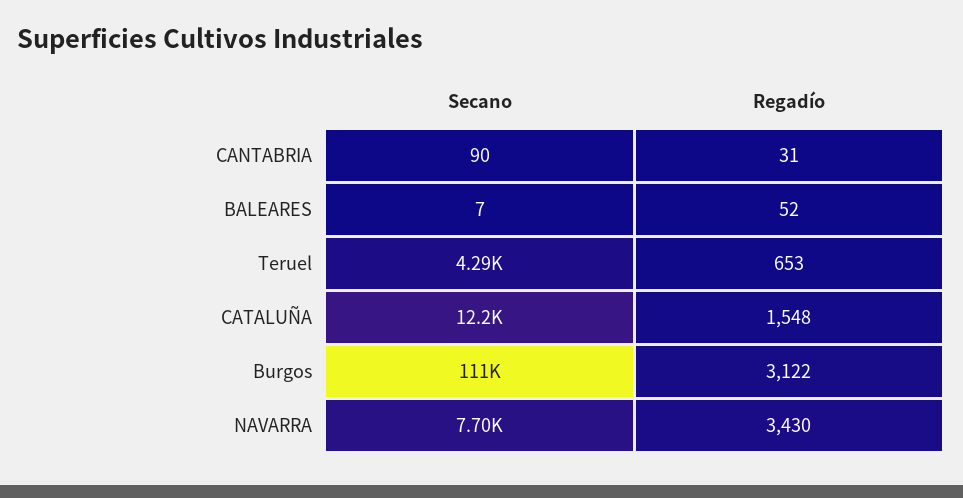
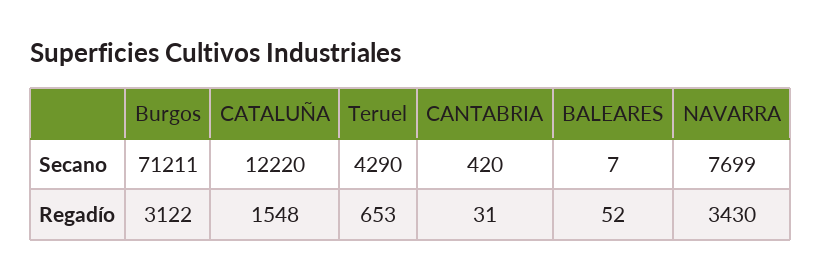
  {
    "Secano": {
-     "CANTABRIA": 90,
+     "CANTABRIA": 420,
      "BALEARES": 7,
      "Teruel": 4290,
      "CATALUÑA": 12220,
-     "Burgos": 111000,
+     "Burgos": 71211,
      "NAVARRA": 7699
    },
    "Regadío": {
      "CANTABRIA": 31,
      "BALEARES": 52,
      "Teruel": 653,
      "CATALUÑA": 1548,
      "Burgos": 3122,
      "NAVARRA": 3430
    }
  }

